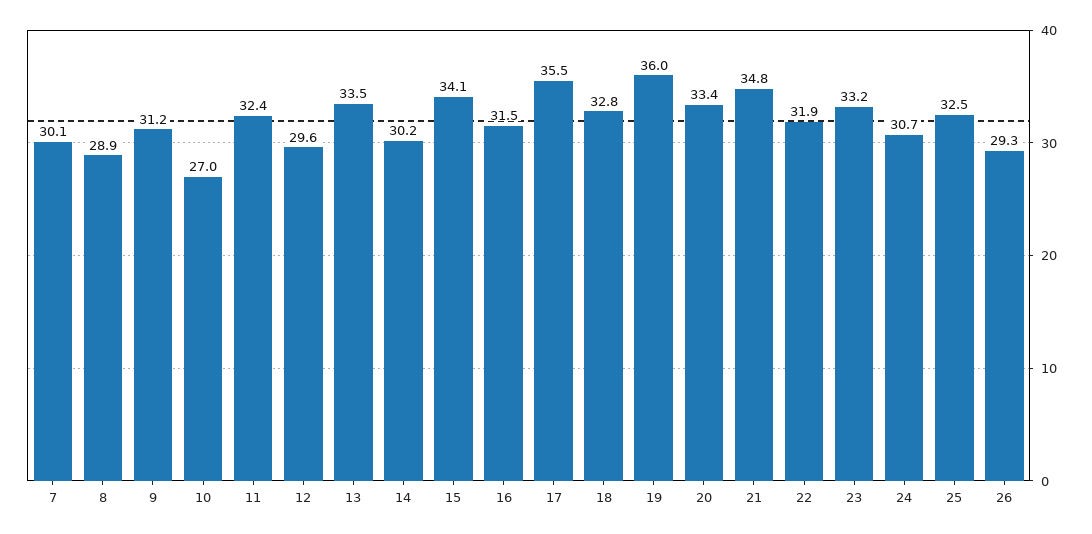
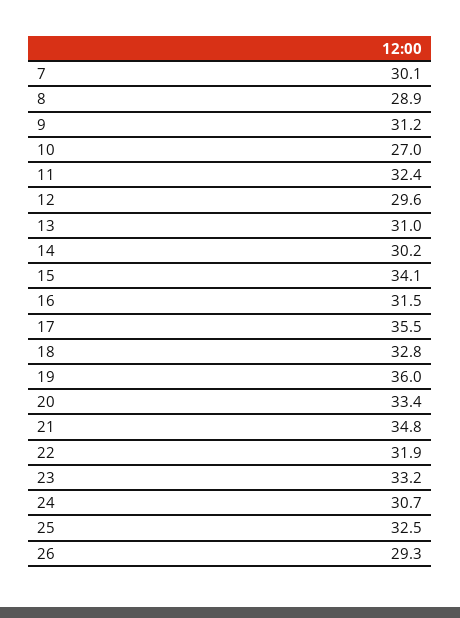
  {
    "7": 30.1,
    "8": 28.9,
    "9": 31.2,
    "10": 27,
    "11": 32.4,
    "12": 29.6,
-   "13": 33.5,
+   "13": 31,
    "14": 30.2,
    "15": 34.1,
    "16": 31.5,
    "17": 35.5,
    "18": 32.8,
    "19": 36,
    "20": 33.4,
    "21": 34.8,
    "22": 31.9,
    "23": 33.2,
    "24": 30.7,
    "25": 32.5,
    "26": 29.3
  }

